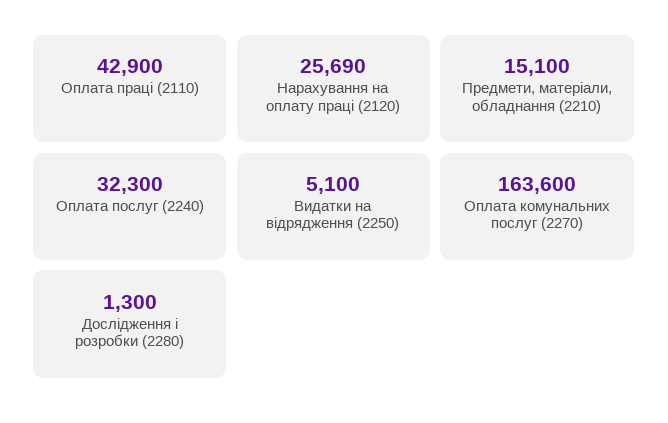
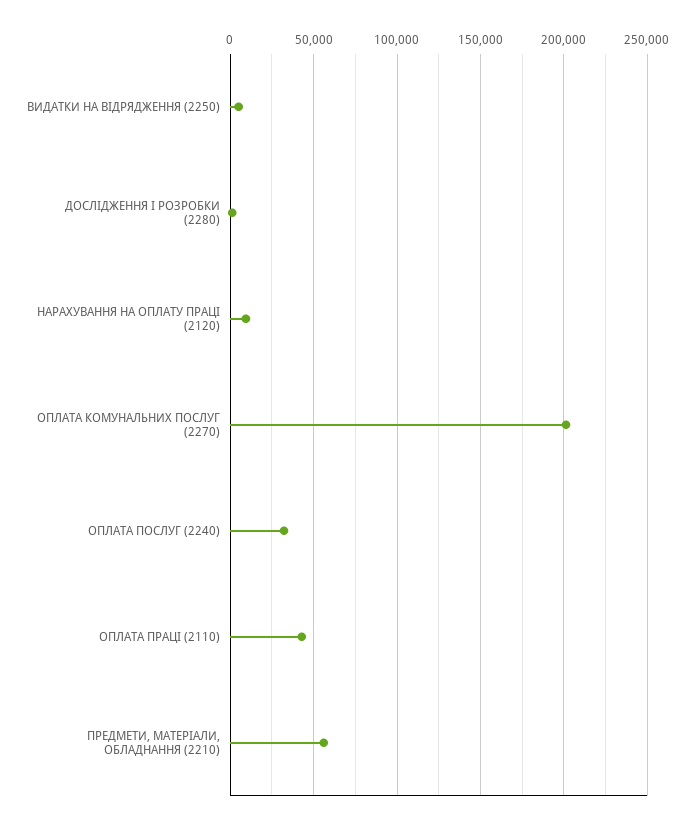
  {
    "Оплата праці (2110)": 42900,
-   "Нарахування на оплату праці (2120)": 25690,
+   "Нарахування на оплату праці (2120)": 10000,
-   "Предмети, матеріали, обладнання (2210)": 15100,
+   "Предмети, матеріали, обладнання (2210)": 55000,
    "Оплата послуг (2240)": 32300,
    "Видатки на відрядження (2250)": 5100,
-   "Оплата комунальних послуг (2270)": 163600,
+   "Оплата комунальних послуг (2270)": 200000,
    "Дослідження і розробки (2280)": 1300
  }

